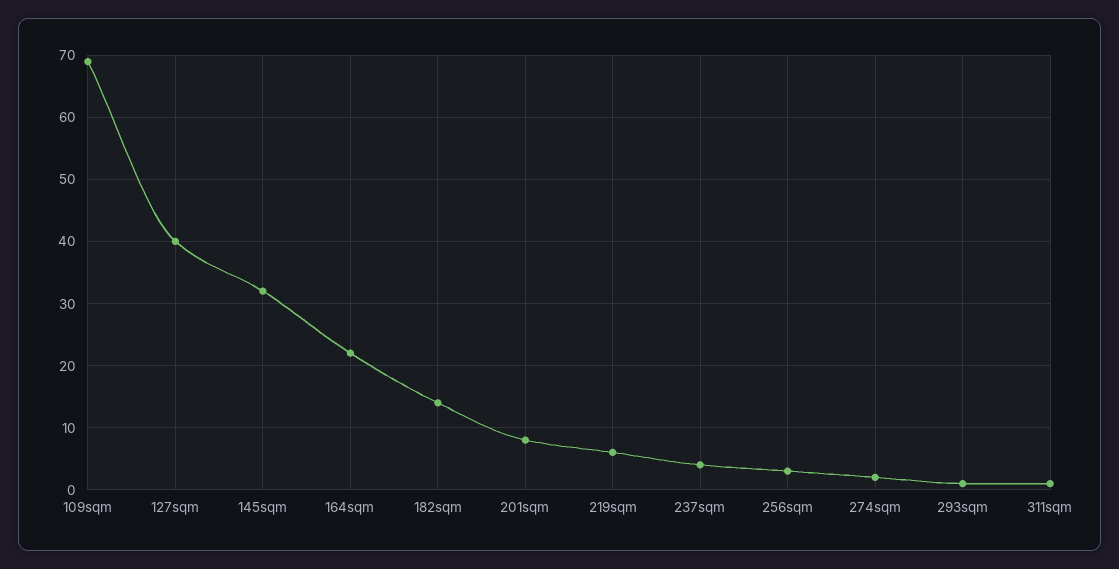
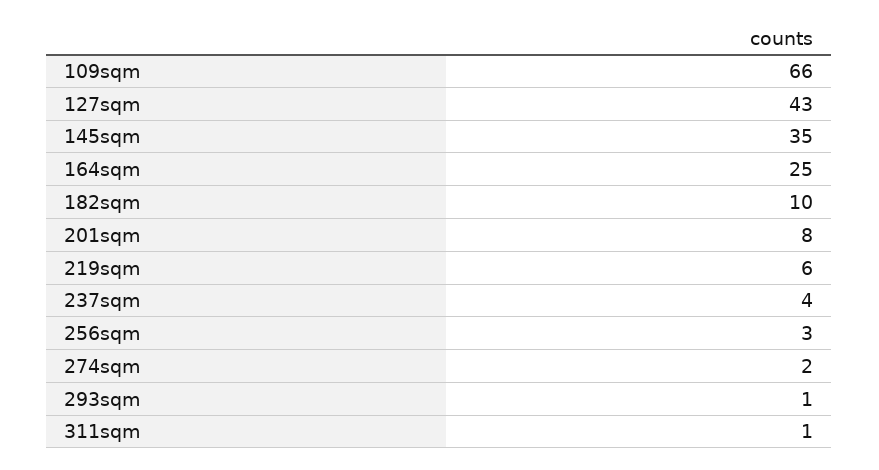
  {
-   "109sqm": 69,
+   "109sqm": 66,
-   "127sqm": 40,
+   "127sqm": 43,
-   "145sqm": 32,
+   "145sqm": 35,
-   "164sqm": 22,
+   "164sqm": 25,
-   "182sqm": 14,
+   "182sqm": 10,
    "201sqm": 8,
    "219sqm": 6,
    "237sqm": 4,
    "256sqm": 3,
    "274sqm": 2,
    "293sqm": 1,
    "311sqm": 1
  }

